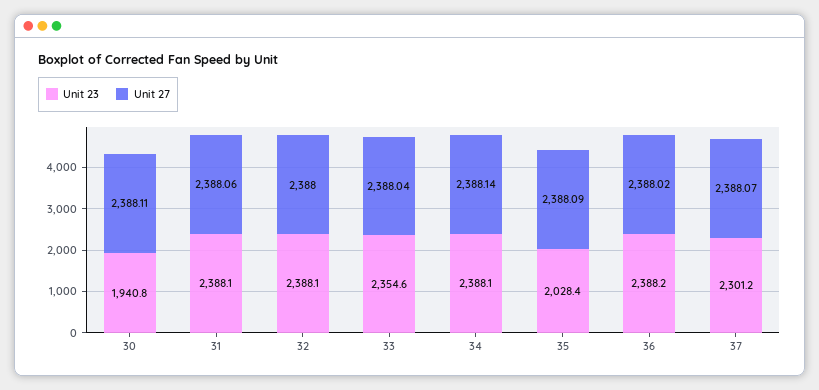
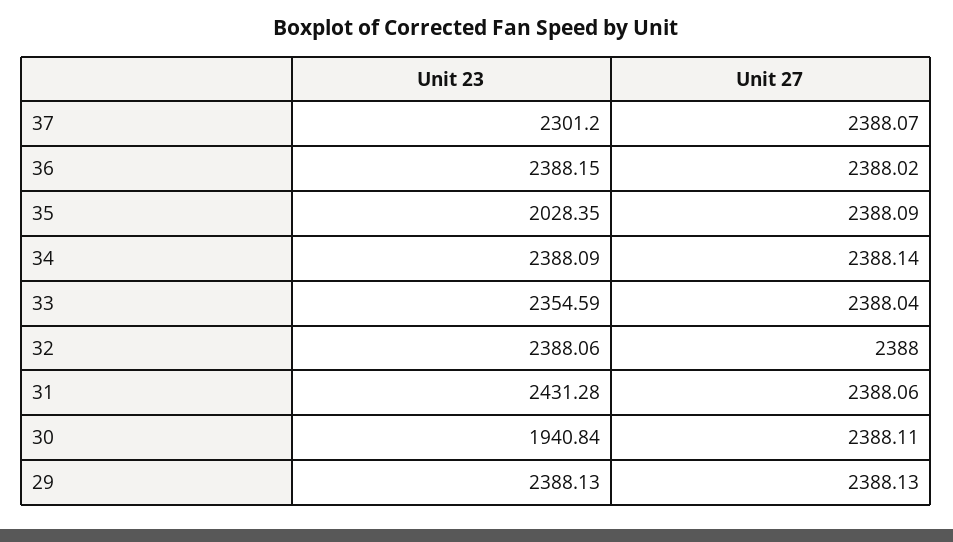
  {
    "Unit 23": {
      "30": 1940.84,
-     "31": 2388.1,
+     "31": 2431.28,
      "32": 2388.06,
      "33": 2354.59,
      "34": 2388.09,
      "35": 2028.35,
      "36": 2388.15,
-     "37": 2301.2
+     "37": 2301.2,
+     "29": 2388.13
    },
    "Unit 27": {
      "30": 2388.11,
      "31": 2388.06,
      "32": 2388,
      "33": 2388.04,
      "34": 2388.14,
      "35": 2388.09,
      "36": 2388.02,
-     "37": 2388.07
+     "37": 2388.07,
+     "29": 2388.13
    }
  }

